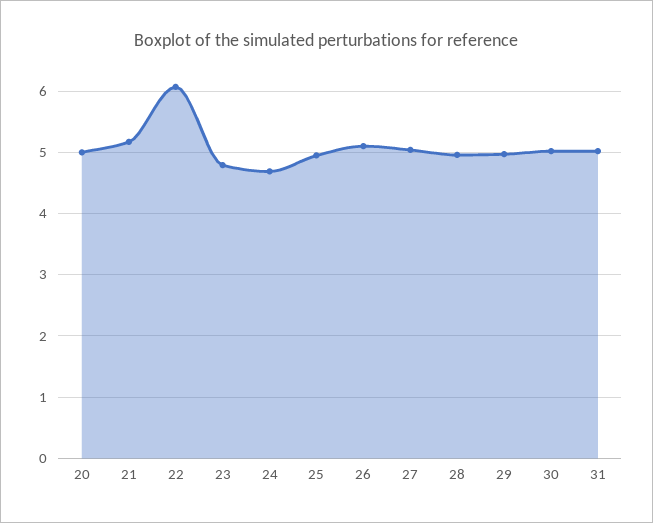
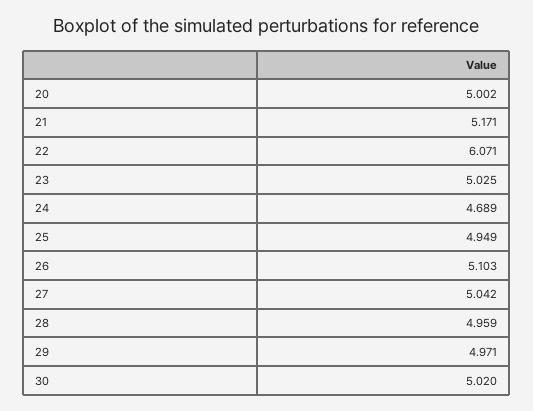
  {
    "20": 5.002,
    "21": 5.171,
    "22": 6.071,
-   "23": 4.8,
+   "23": 5.025,
    "24": 4.689,
    "25": 4.949,
    "26": 5.103,
    "27": 5.042,
    "28": 4.959,
    "29": 4.971,
-   "30": 5.02,
+   "30": 5.02
-   "31": 5
  }

